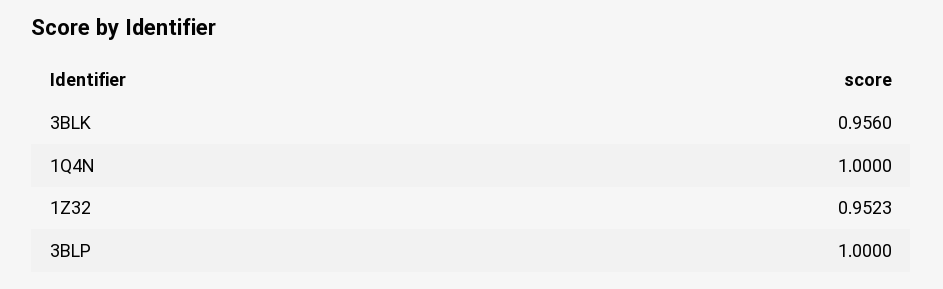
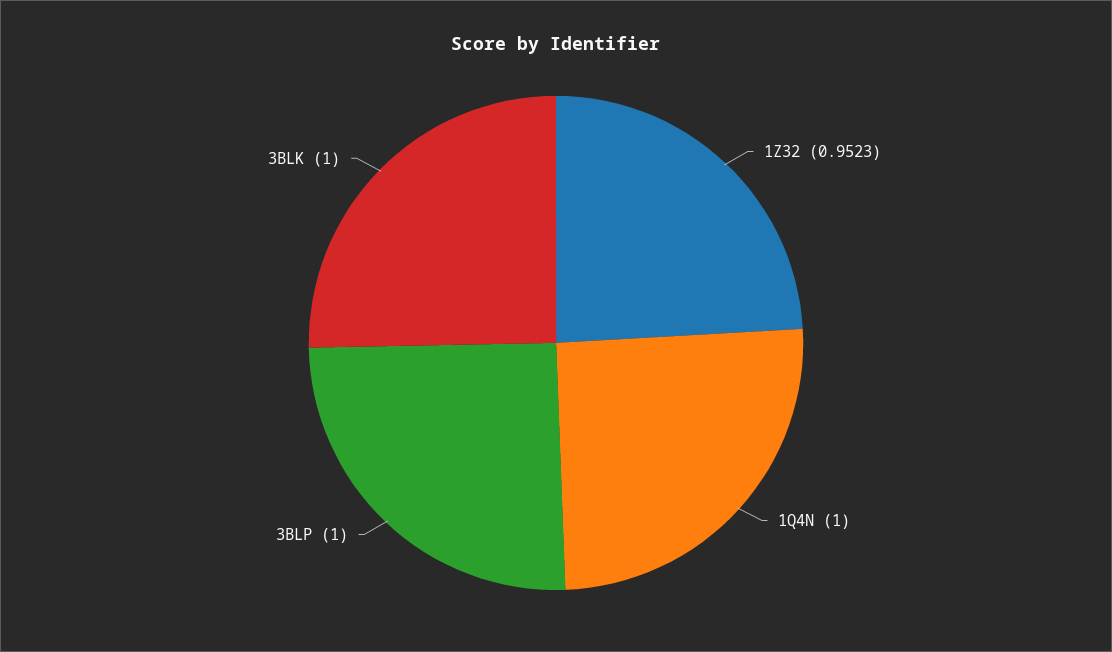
  {
-   "3BLK": 0.956,
+   "3BLK": 1,
    "1Q4N": 1,
    "1Z32": 0.9523,
    "3BLP": 1
  }

